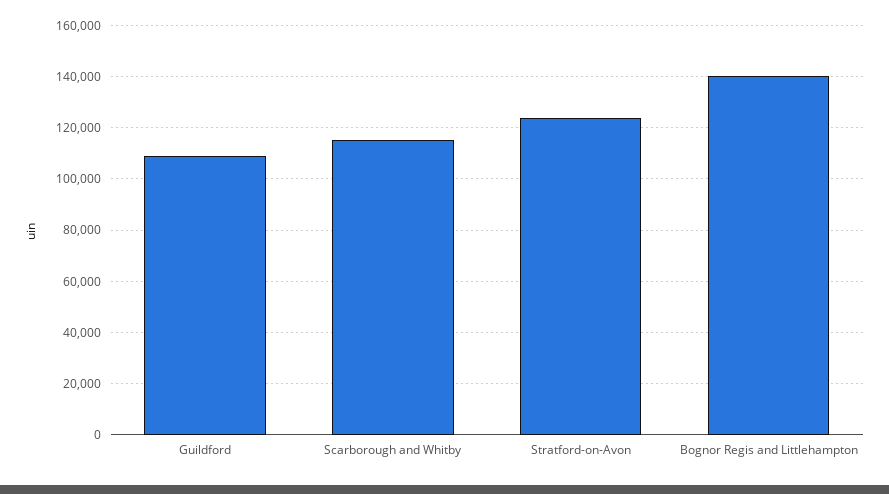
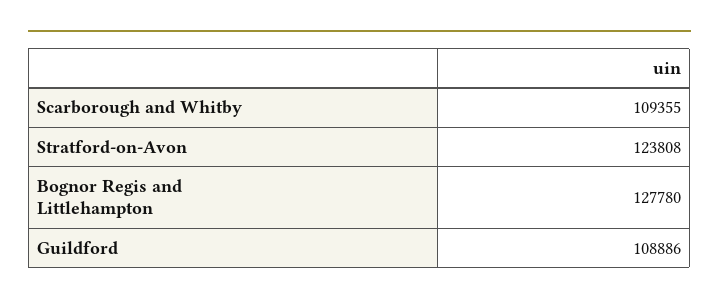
  {
    "Guildford": 108886,
-   "Scarborough and Whitby": 115000,
+   "Scarborough and Whitby": 109355,
    "Stratford-on-Avon": 123808,
-   "Bognor Regis and Littlehampton": 140000
+   "Bognor Regis and Littlehampton": 127780
  }

